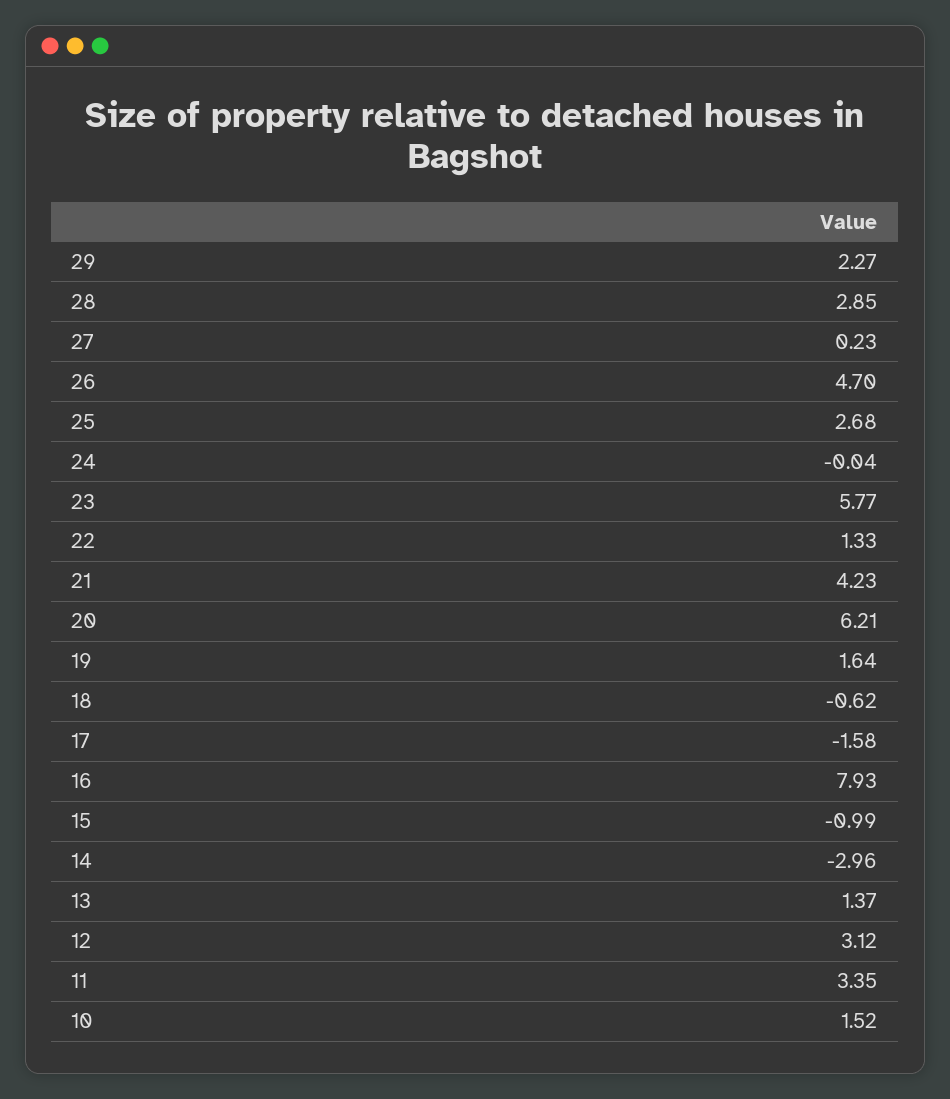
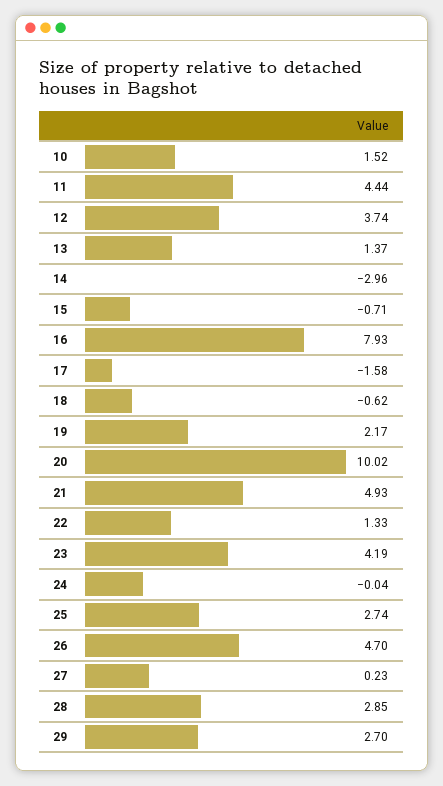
  {
-   "29": 2.27,
+   "29": 2.7,
    "28": 2.85,
    "27": 0.23,
    "26": 4.7,
-   "25": 2.68,
+   "25": 2.74,
    "24": -0.04,
-   "23": 5.77,
+   "23": 4.19,
    "22": 1.33,
-   "21": 4.23,
+   "21": 4.93,
-   "20": 6.21,
+   "20": 10.02,
-   "19": 1.64,
+   "19": 2.17,
    "18": -0.62,
    "17": -1.58,
    "16": 7.93,
-   "15": -0.99,
+   "15": -0.71,
    "14": -2.96,
    "13": 1.37,
-   "12": 3.12,
+   "12": 3.74,
-   "11": 3.35,
+   "11": 4.44,
    "10": 1.52
  }

